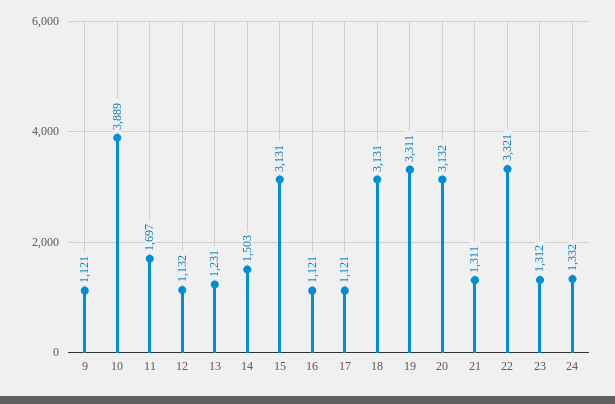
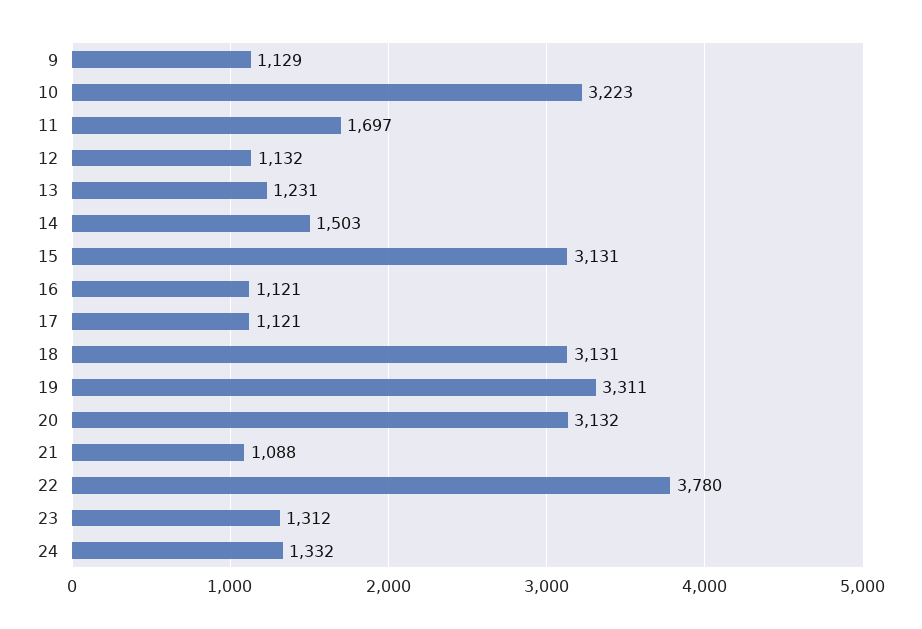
  {
-   "9": 1121,
+   "9": 1129,
-   "10": 3889,
+   "10": 3223,
    "11": 1697,
    "12": 1132,
    "13": 1231,
    "14": 1503,
    "15": 3131,
    "16": 1121,
    "17": 1121,
    "18": 3131,
    "19": 3311,
    "20": 3132,
-   "21": 1311,
+   "21": 1088,
-   "22": 3321,
+   "22": 3780,
    "23": 1312,
    "24": 1332
  }

